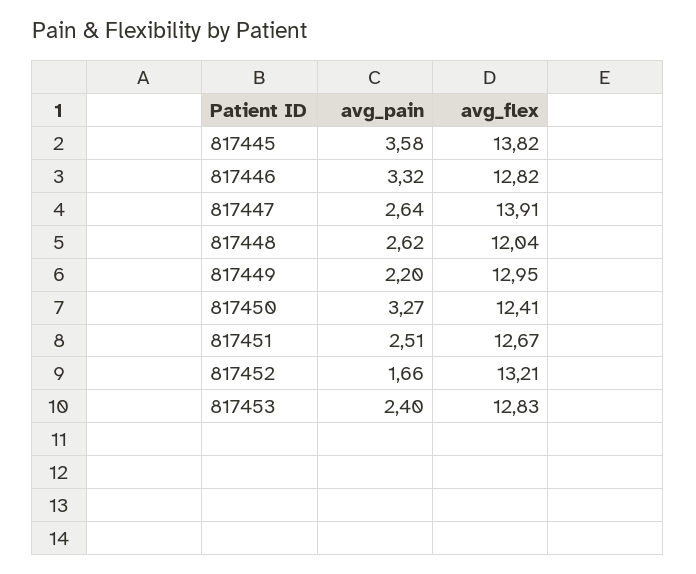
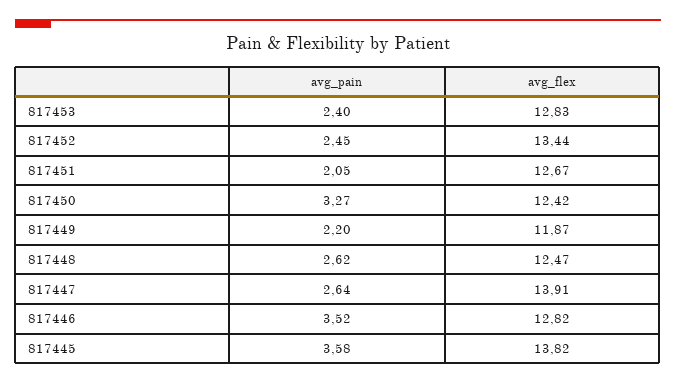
  {
    "avg_pain": {
      "817445": 3.58,
-     "817446": 3.32,
+     "817446": 3.52,
      "817447": 2.64,
      "817448": 2.62,
      "817449": 2.2,
      "817450": 3.27,
-     "817451": 2.51,
+     "817451": 2.05,
-     "817452": 1.66,
+     "817452": 2.45,
      "817453": 2.4
    },
    "avg_flex": {
      "817445": 13.82,
      "817446": 12.82,
      "817447": 13.91,
-     "817448": 12.04,
+     "817448": 12.47,
-     "817449": 12.95,
+     "817449": 11.87,
-     "817450": 12.41,
+     "817450": 12.42,
      "817451": 12.67,
-     "817452": 13.21,
+     "817452": 13.44,
      "817453": 12.83
    }
  }

